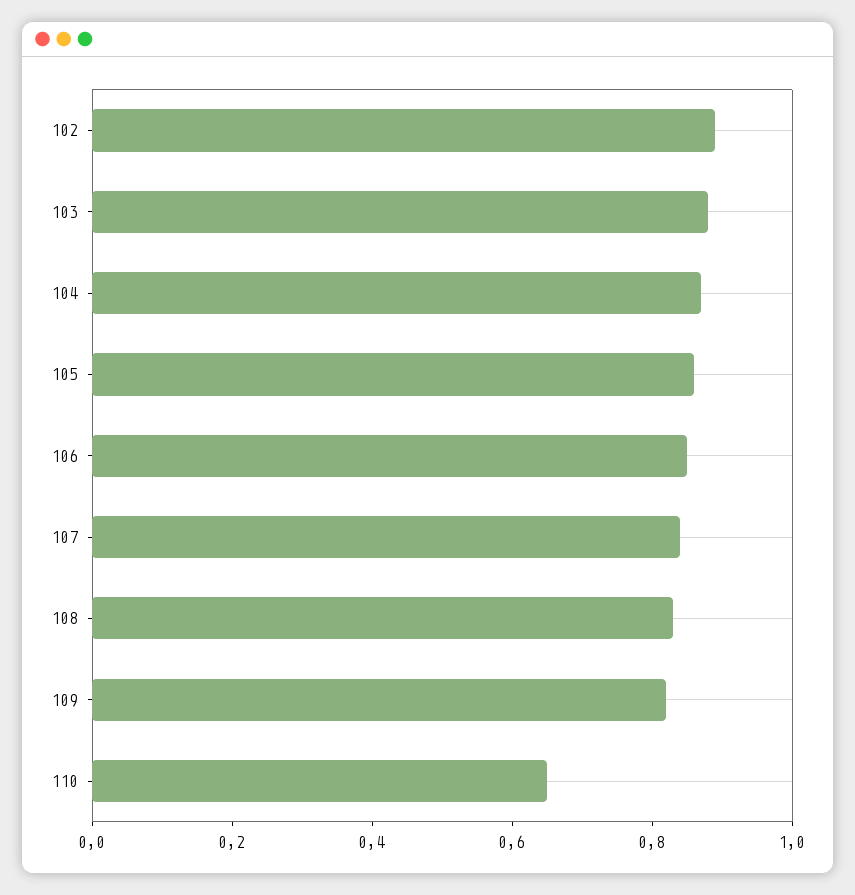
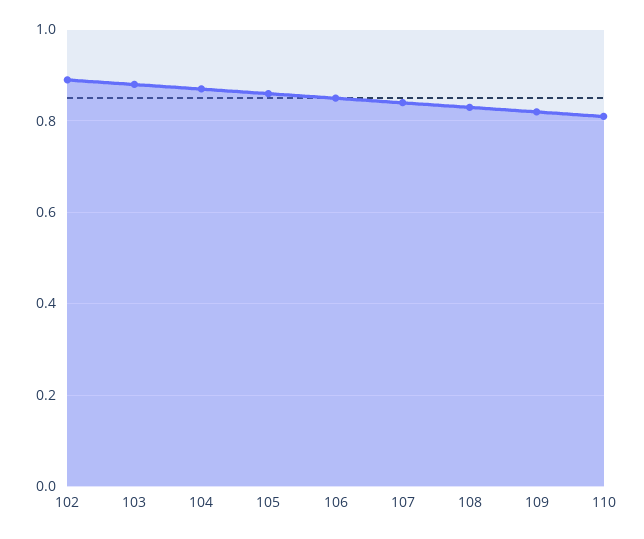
  {
    "102": 0.9,
    "103": 0.9,
    "104": 0.85,
    "105": 0.85,
    "106": 0.85,
    "107": 0.85,
    "108": 0.85,
    "109": 0.8,
-   "110": 0.65
+   "110": 0.8
  }

